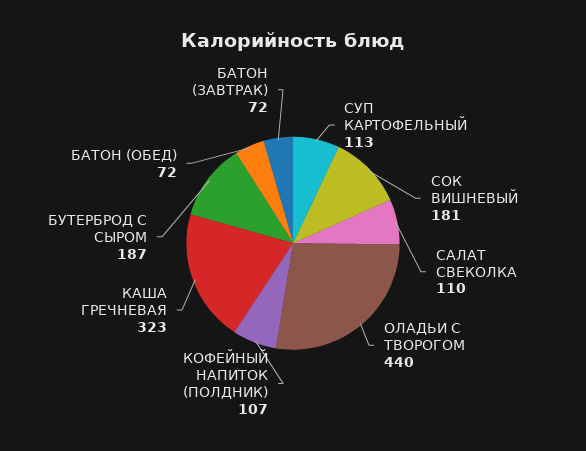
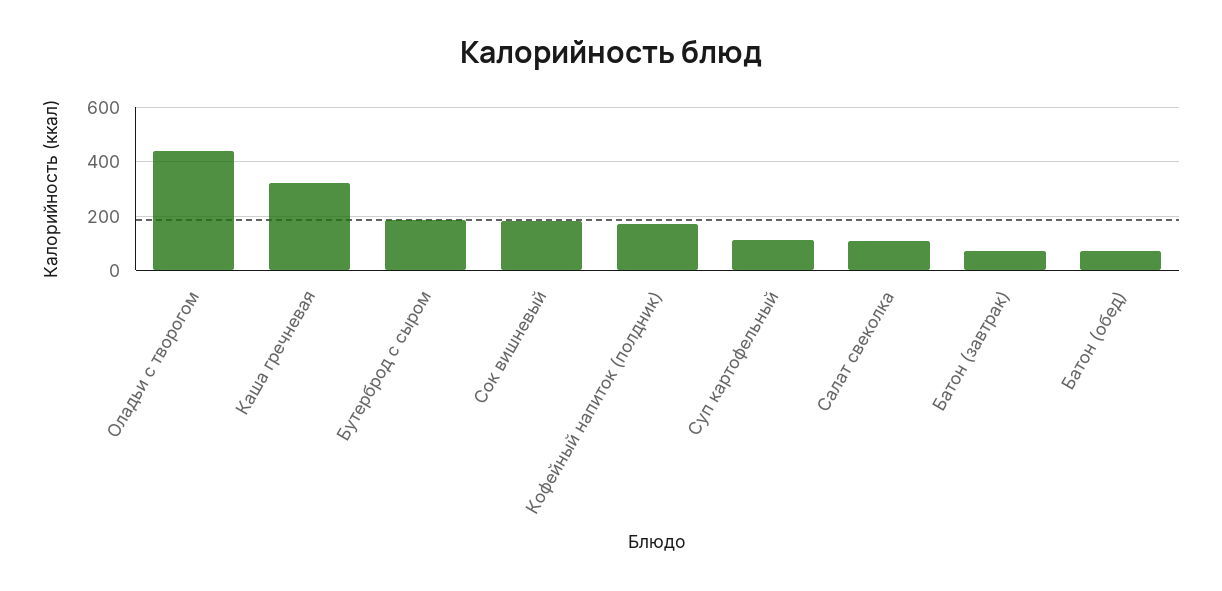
  {
    "СУП КАРТОФЕЛЬНЫЙ": 113,
    "СОК ВИШНЕВЫЙ": 181,
    "САЛАТ СВЕКОЛКА": 110,
    "ОЛАДЬИ С ТВОРОГОМ": 440,
-   "КОФЕЙНЫЙ НАПИТОК (ПОЛДНИК)": 107,
+   "КОФЕЙНЫЙ НАПИТОК (ПОЛДНИК)": 175,
    "КАША ГРЕЧНЕВАЯ": 323,
    "БУТЕРБРОД С СЫРОМ": 187,
    "БАТОН (ОБЕД)": 72,
    "БАТОН (ЗАВТРАК)": 72
  }

